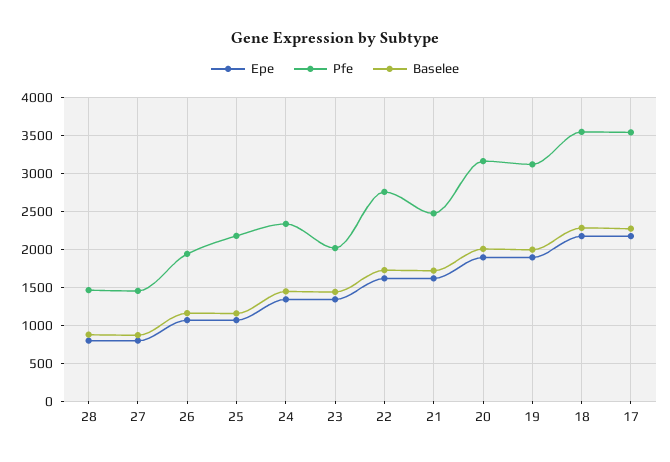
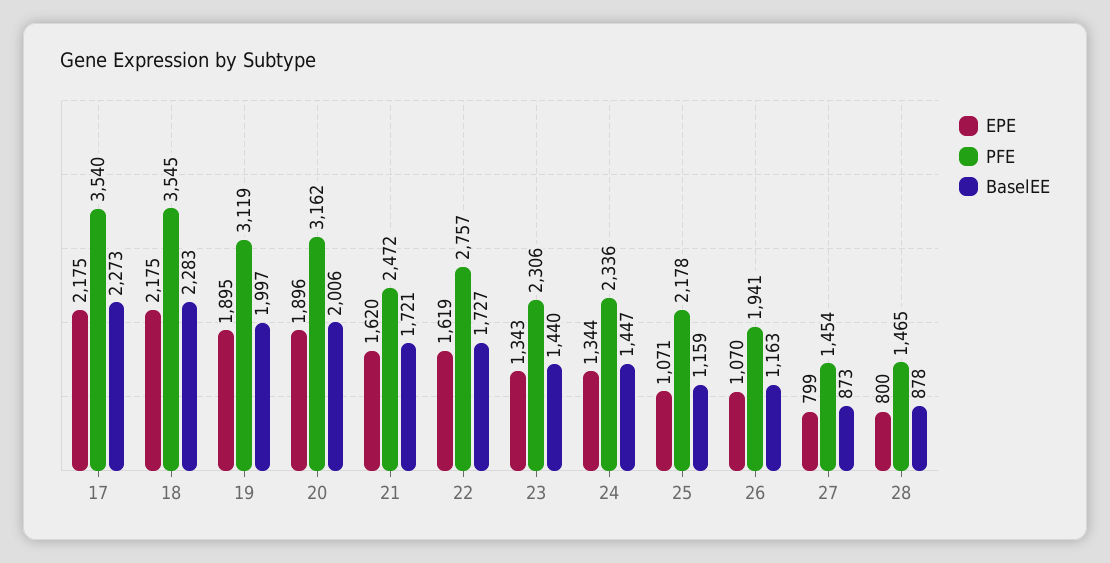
  {
    "Epe": {
      "28": 800,
      "27": 799,
      "26": 1070,
      "25": 1071,
      "24": 1344,
      "23": 1343,
      "22": 1619,
      "21": 1620,
      "20": 1896,
      "19": 1895,
      "18": 2175,
      "17": 2175
    },
    "Pfe": {
      "28": 1465,
      "27": 1454,
      "26": 1941,
      "25": 2178,
      "24": 2336,
-     "23": 2000,
+     "23": 2306,
      "22": 2757,
      "21": 2472,
      "20": 3162,
      "19": 3119,
      "18": 3545,
      "17": 3540
    },
    "Baselee": {
      "28": 878,
      "27": 873,
      "26": 1163,
      "25": 1159,
      "24": 1447,
      "23": 1440,
      "22": 1727,
      "21": 1721,
      "20": 2006,
      "19": 1997,
      "18": 2283,
      "17": 2273
    }
  }

